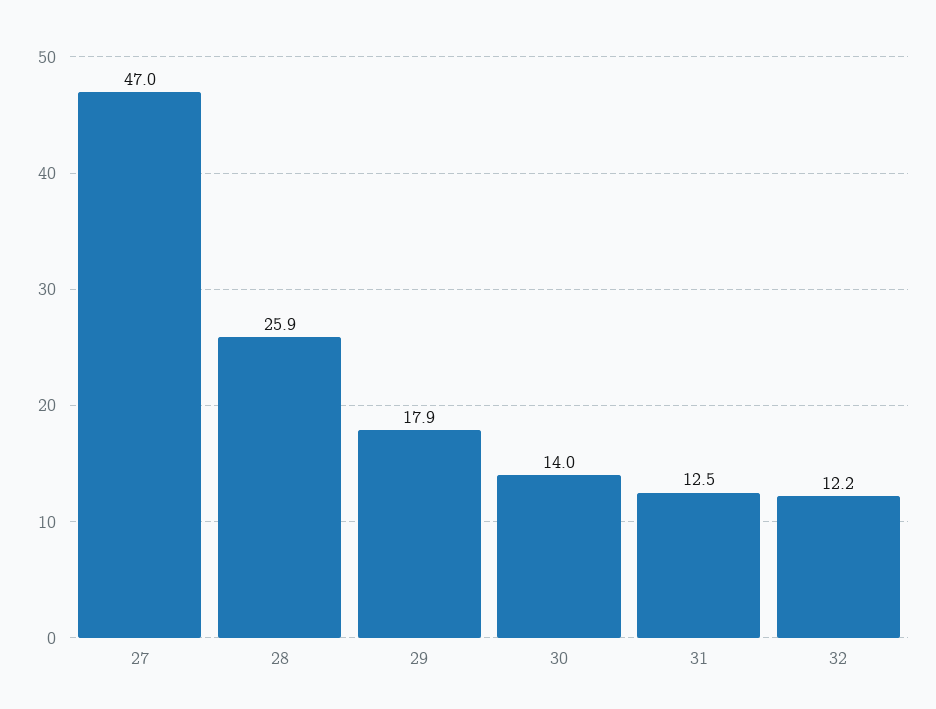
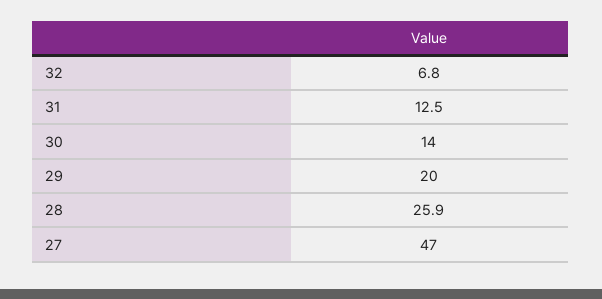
  {
    "27": 47,
    "28": 25.9,
-   "29": 17.9,
+   "29": 20,
    "30": 14,
    "31": 12.5,
-   "32": 12.2
+   "32": 6.8
  }

